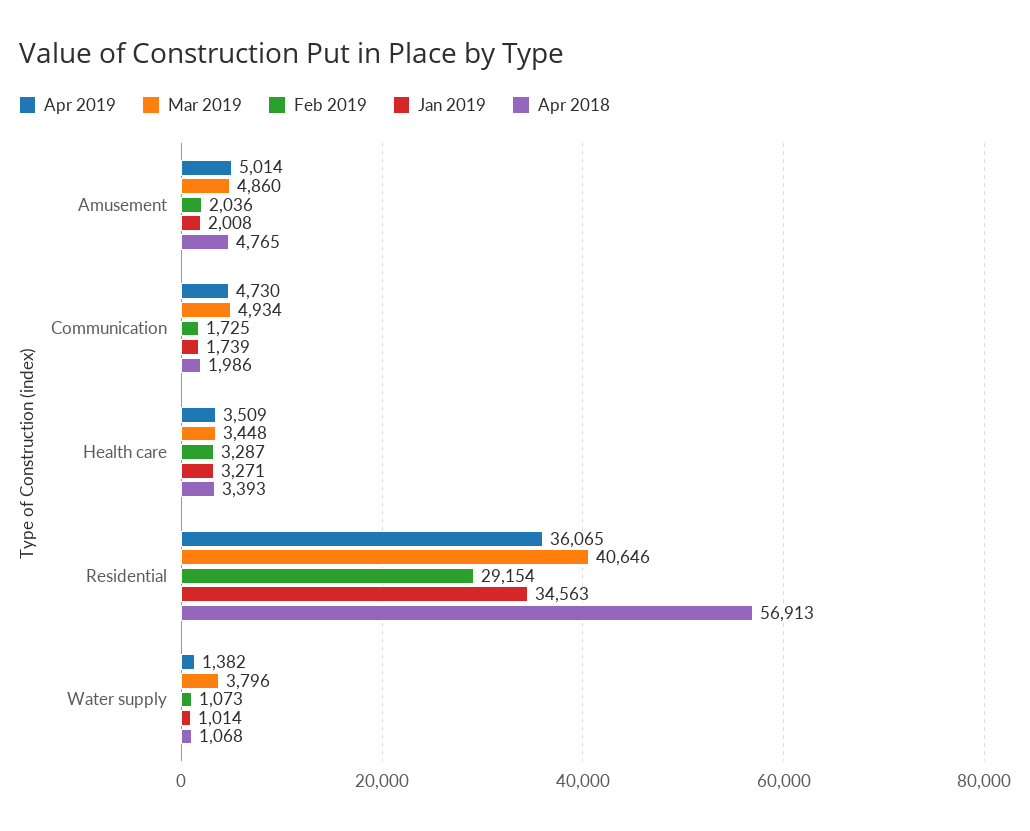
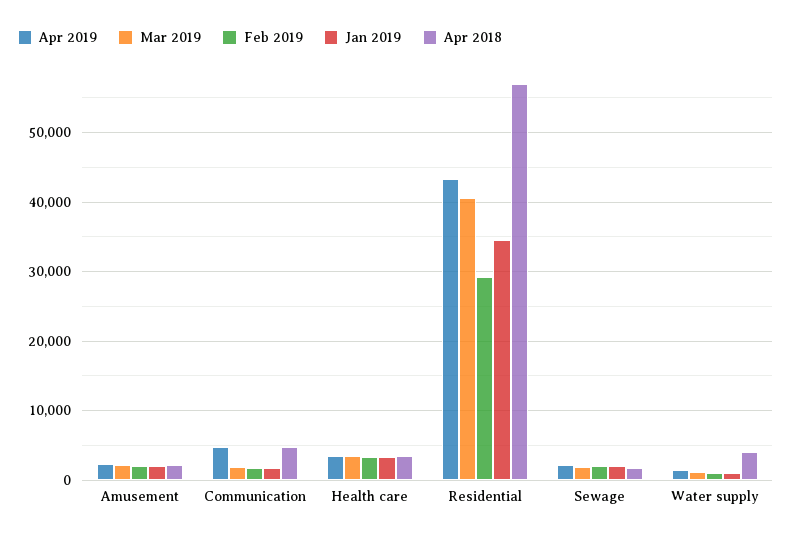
  {
    "Apr 2019": {
-     "Amusement": 5014,
+     "Amusement": 2000,
      "Communication": 4730,
      "Health care": 3509,
-     "Residential": 36065,
+     "Residential": 43000,
-     "Water supply": 1382
+     "Water supply": 1382,
+     "Sewage": 2000
    },
    "Mar 2019": {
-     "Amusement": 4860,
+     "Amusement": 2000,
-     "Communication": 4934,
+     "Communication": 2000,
      "Health care": 3448,
      "Residential": 40646,
-     "Water supply": 3796
+     "Water supply": 1000,
+     "Sewage": 2000
    },
    "Feb 2019": {
      "Amusement": 2036,
      "Communication": 1725,
      "Health care": 3287,
      "Residential": 29154,
-     "Water supply": 1073
+     "Water supply": 1073,
+     "Sewage": 2000
    },
    "Jan 2019": {
      "Amusement": 2008,
      "Communication": 1739,
      "Health care": 3271,
      "Residential": 34563,
-     "Water supply": 1014
+     "Water supply": 1014,
+     "Sewage": 2000
    },
    "Apr 2018": {
-     "Amusement": 4765,
+     "Amusement": 2000,
-     "Communication": 1986,
+     "Communication": 5000,
      "Health care": 3393,
      "Residential": 56913,
-     "Water supply": 1068
+     "Water supply": 4000,
+     "Sewage": 2000
    }
  }

